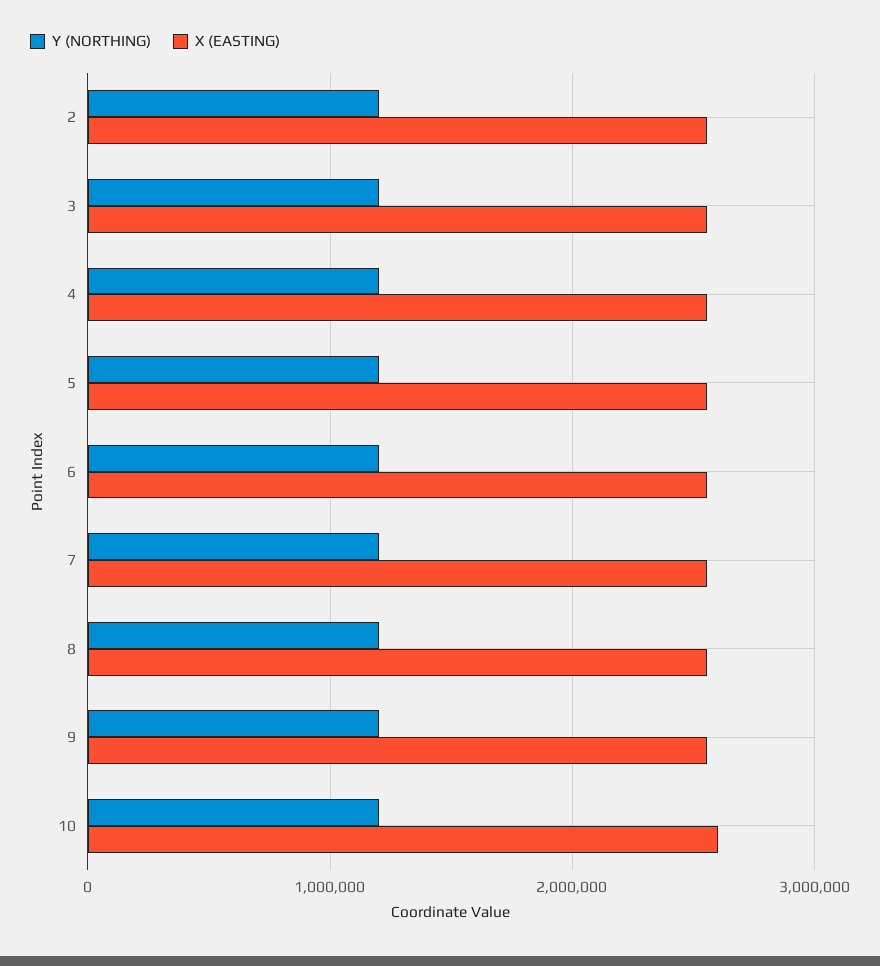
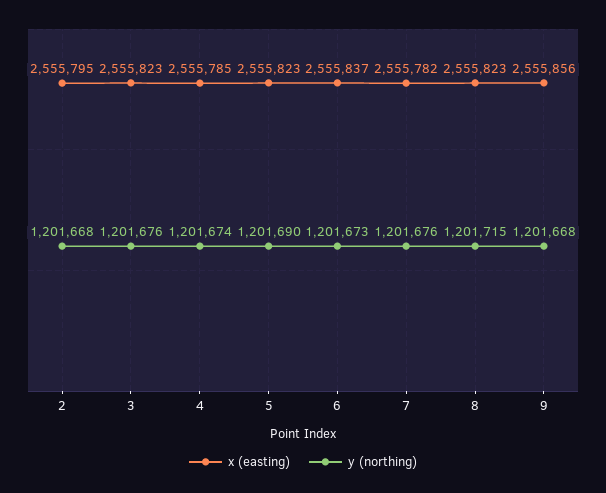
  {
    "Y (NORTHING)": {
      "2": 1201668,
      "3": 1201676,
      "4": 1201674,
      "5": 1201690,
      "6": 1201673,
      "7": 1201676,
      "8": 1201715,
-     "9": 1201668,
+     "9": 1201668
-     "10": 1200000
    },
    "X (EASTING)": {
      "2": 2555795,
      "3": 2555823,
      "4": 2555785,
      "5": 2555823,
      "6": 2555837,
      "7": 2555782,
      "8": 2555823,
-     "9": 2555856,
+     "9": 2555856
-     "10": 2600000
    }
  }

